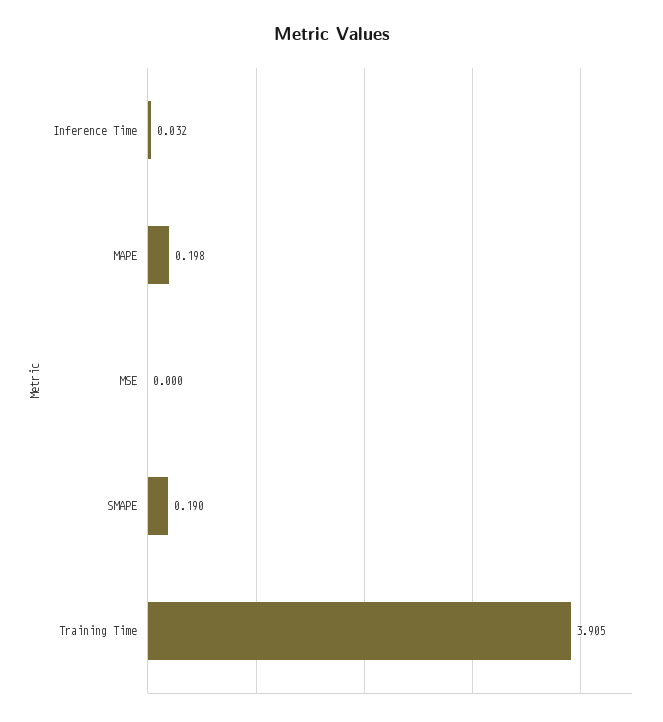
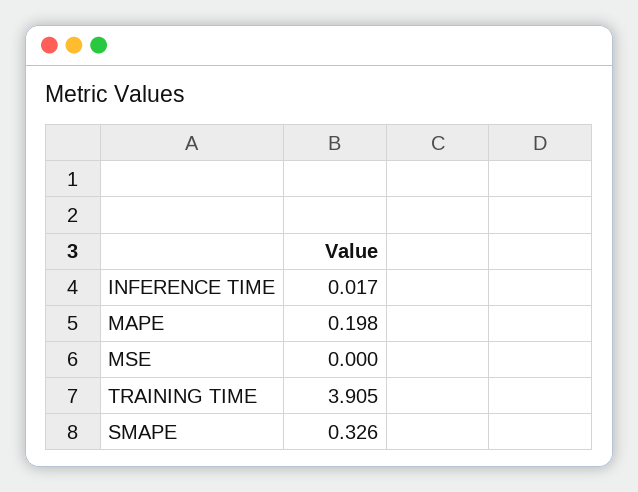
  {
-   "Inference Time": 0.032,
+   "Inference Time": 0.017,
    "MAPE": 0.198,
    "MSE": 0,
-   "SMAPE": 0.19,
+   "SMAPE": 0.326,
    "Training Time": 3.905
  }

